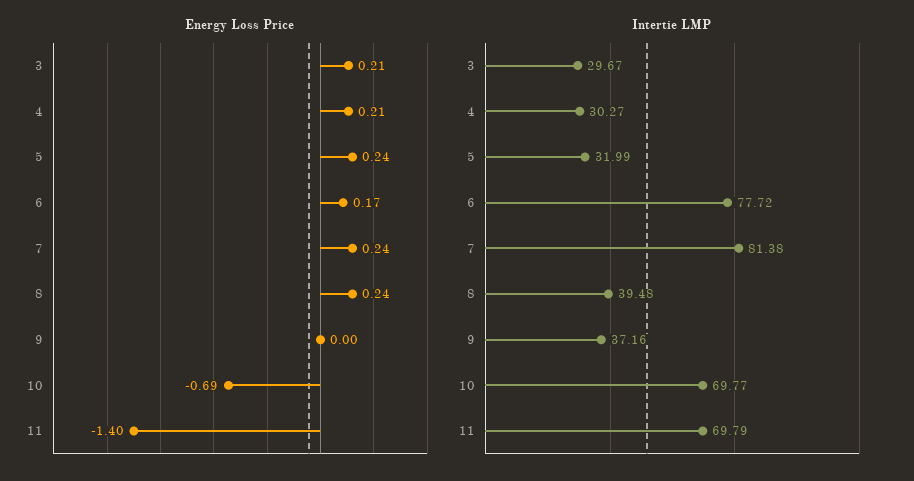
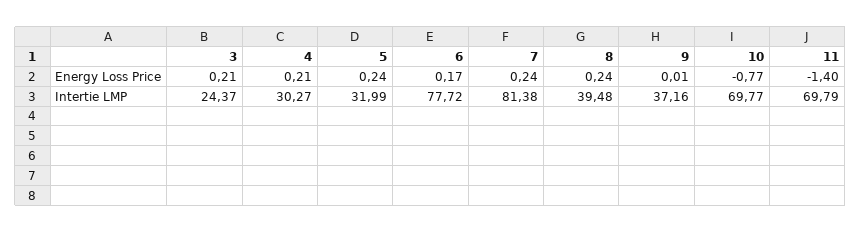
  {
    "Energy Loss Price": {
      "3": 0.21,
      "4": 0.21,
      "5": 0.24,
      "6": 0.17,
      "7": 0.24,
      "8": 0.24,
-     "9": 0,
+     "9": 0.01,
-     "10": -0.69,
+     "10": -0.77,
      "11": -1.4
    },
    "Intertie LMP": {
-     "3": 29.67,
+     "3": 24.37,
      "4": 30.27,
      "5": 31.99,
      "6": 77.72,
      "7": 81.38,
      "8": 39.48,
      "9": 37.16,
      "10": 69.77,
      "11": 69.79
    }
  }

